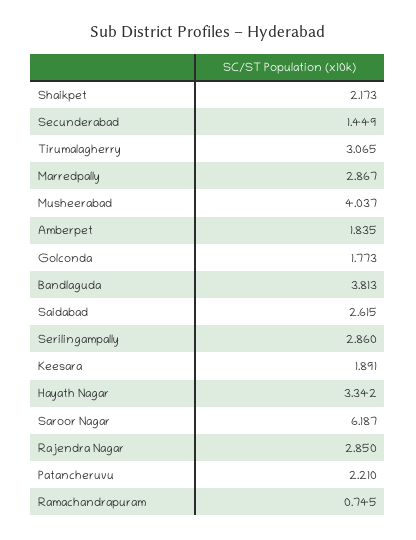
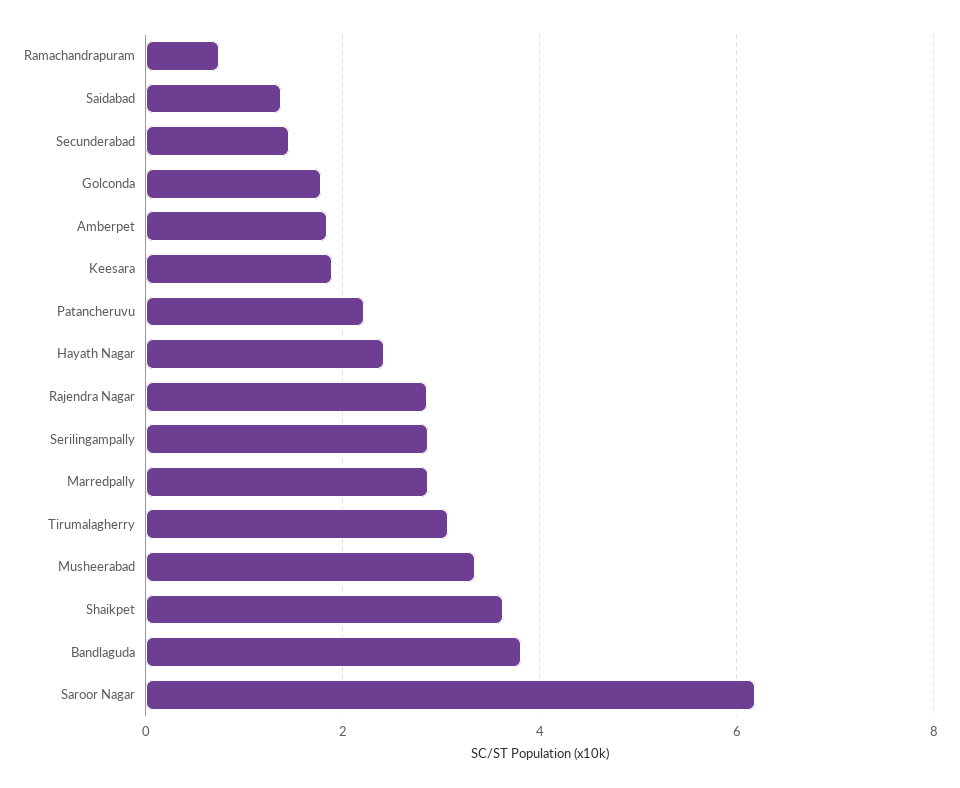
  {
-   "Shaikpet": 2.173,
+   "Shaikpet": 3.6,
    "Secunderabad": 1.449,
    "Tirumalagherry": 3.065,
    "Marredpally": 2.867,
-   "Musheerabad": 4.037,
+   "Musheerabad": 3.4,
    "Amberpet": 1.835,
    "Golconda": 1.773,
    "Bandlaguda": 3.813,
-   "Saidabad": 2.615,
+   "Saidabad": 1.4,
    "Serilingampally": 2.86,
    "Keesara": 1.891,
-   "Hayath Nagar": 3.342,
+   "Hayath Nagar": 2.4,
    "Saroor Nagar": 6.187,
    "Rajendra Nagar": 2.85,
    "Patancheruvu": 2.21,
    "Ramachandrapuram": 0.745
  }

